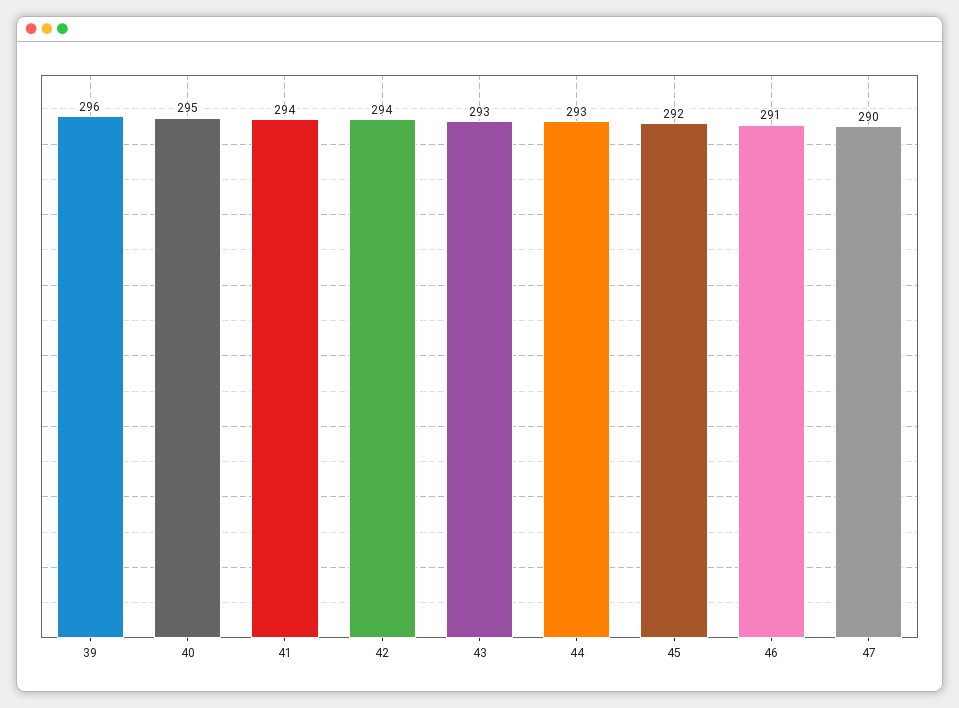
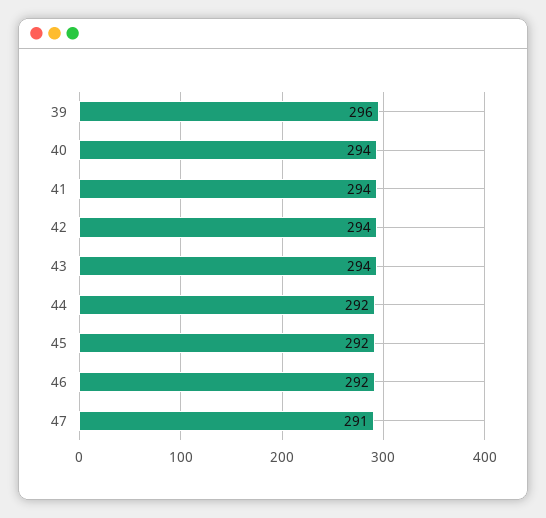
  {
    "39": 296,
-   "40": 295,
+   "40": 294,
    "41": 294,
    "42": 294,
-   "43": 293,
+   "43": 294,
-   "44": 293,
+   "44": 292,
    "45": 292,
-   "46": 291,
+   "46": 292,
-   "47": 290
+   "47": 291
  }

